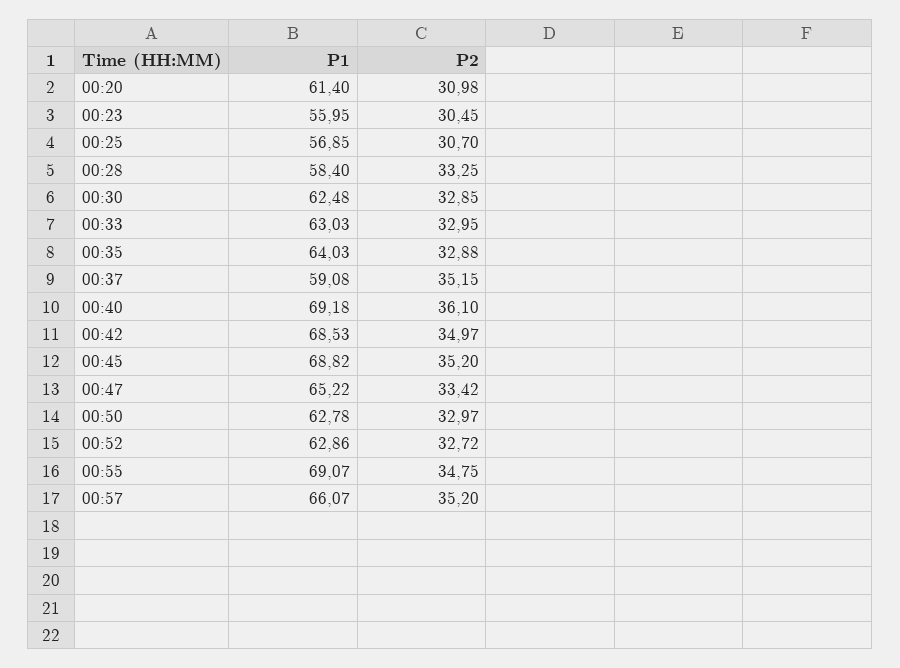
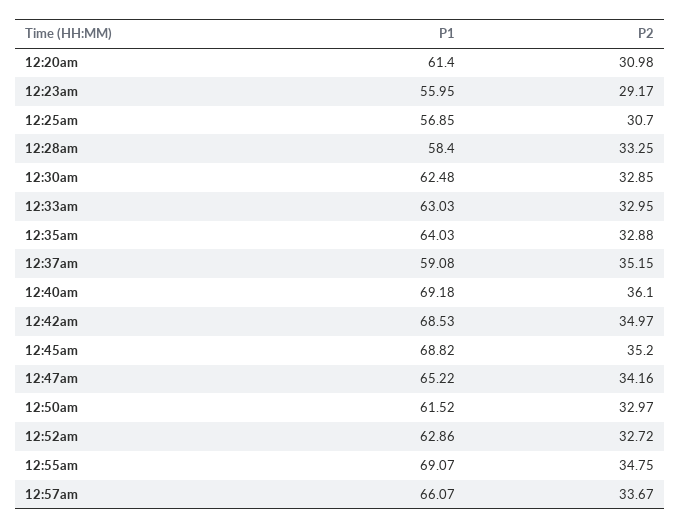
  {
    "P1": {
      "00:20": 61.4,
      "00:23": 55.95,
      "00:25": 56.85,
      "00:28": 58.4,
      "00:30": 62.48,
      "00:33": 63.03,
      "00:35": 64.03,
      "00:37": 59.08,
      "00:40": 69.18,
      "00:42": 68.53,
      "00:45": 68.82,
      "00:47": 65.22,
-     "00:50": 62.78,
+     "00:50": 61.52,
      "00:52": 62.86,
      "00:55": 69.07,
      "00:57": 66.07
    },
    "P2": {
      "00:20": 30.98,
-     "00:23": 30.45,
+     "00:23": 29.17,
      "00:25": 30.7,
      "00:28": 33.25,
      "00:30": 32.85,
      "00:33": 32.95,
      "00:35": 32.88,
      "00:37": 35.15,
      "00:40": 36.1,
      "00:42": 34.97,
      "00:45": 35.2,
-     "00:47": 33.42,
+     "00:47": 34.16,
      "00:50": 32.97,
      "00:52": 32.72,
      "00:55": 34.75,
-     "00:57": 35.2
+     "00:57": 33.67
    }
  }

